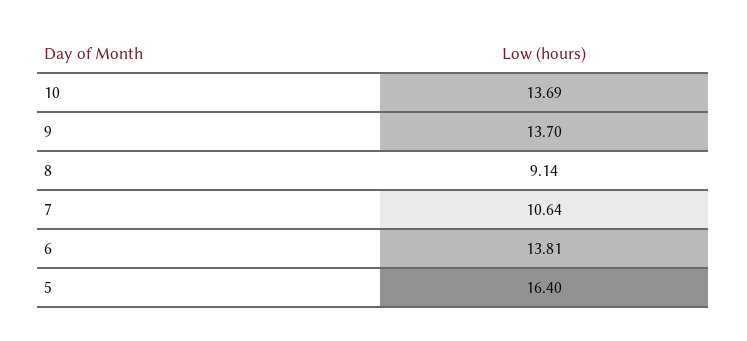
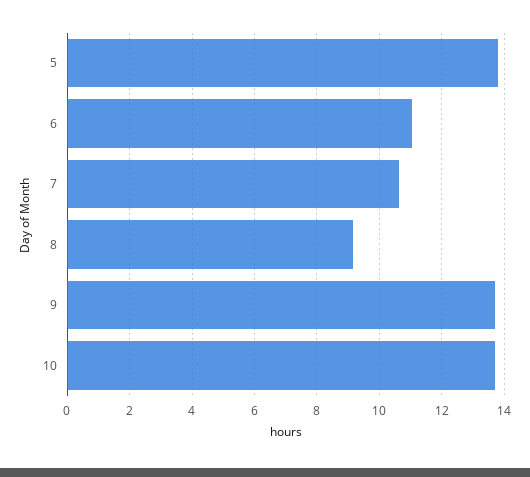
  {
    "10": 13.69,
    "9": 13.7,
    "8": 9.14,
    "7": 10.64,
-   "6": 13.81,
+   "6": 11,
-   "5": 16.4
+   "5": 13.8
  }

